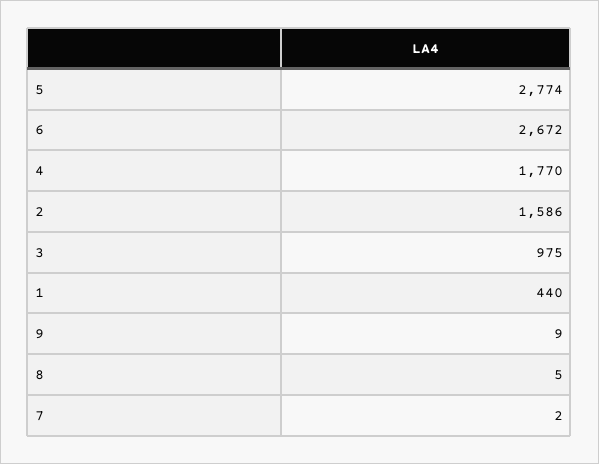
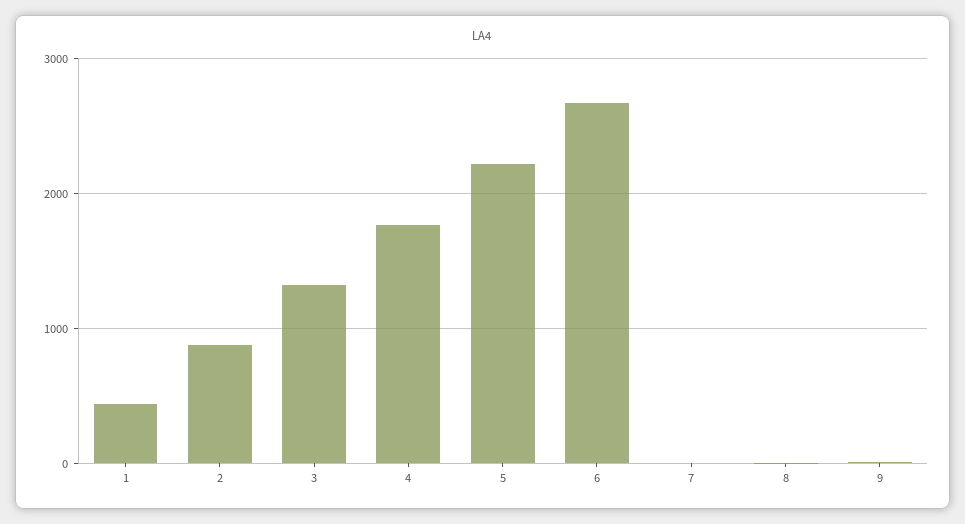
  {
-   "5": 2774,
+   "5": 2200,
    "6": 2672,
    "4": 1770,
-   "2": 1586,
+   "2": 900,
-   "3": 975,
+   "3": 1300,
    "1": 440,
    "9": 9,
    "8": 5,
    "7": 2
  }

